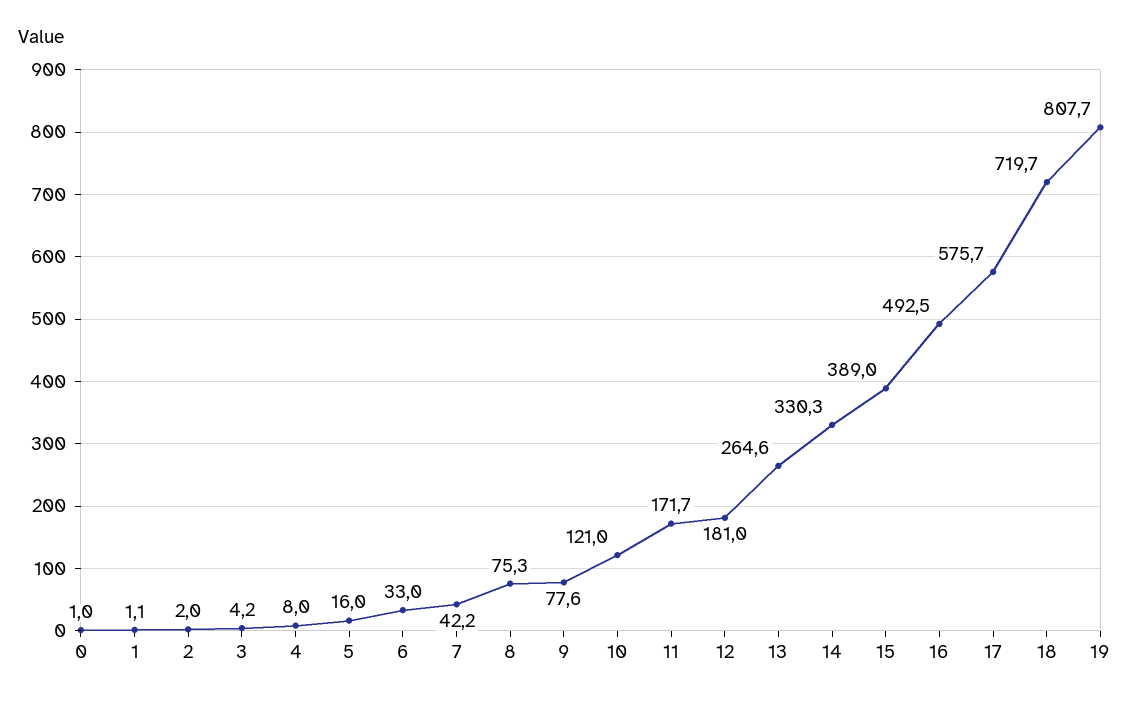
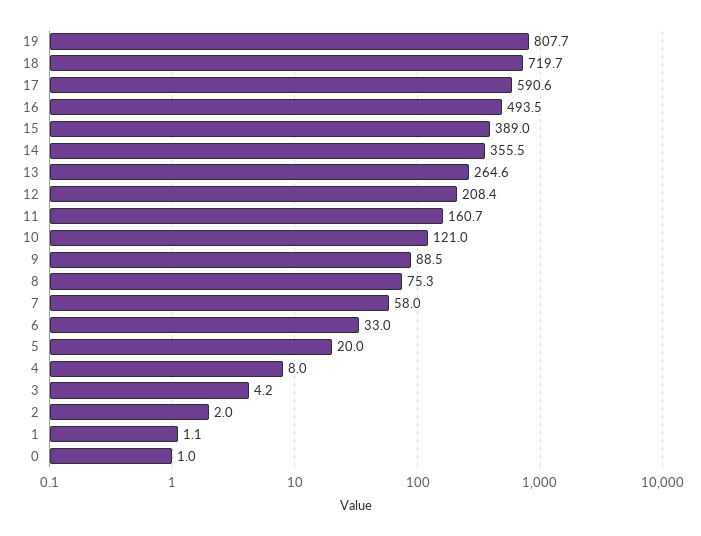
  {
    "0": 1,
    "1": 1.1,
    "2": 2,
    "3": 4.2,
    "4": 8,
-   "5": 16,
+   "5": 20,
    "6": 33,
-   "7": 42.2,
+   "7": 58,
    "8": 75.3,
-   "9": 77.6,
+   "9": 88.5,
    "10": 121,
-   "11": 171.7,
+   "11": 160.7,
-   "12": 181,
+   "12": 208.4,
    "13": 264.6,
-   "14": 330.3,
+   "14": 355.5,
    "15": 389,
-   "16": 492.5,
+   "16": 493.5,
-   "17": 575.7,
+   "17": 590.6,
    "18": 719.7,
    "19": 807.7
  }

